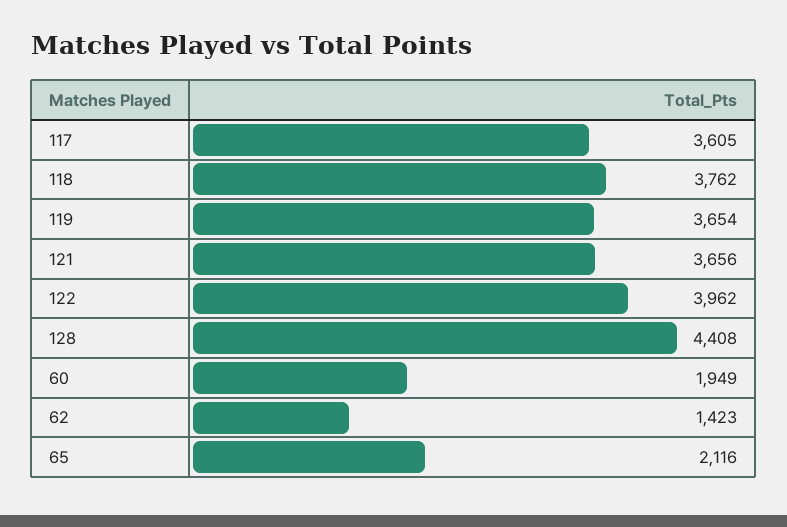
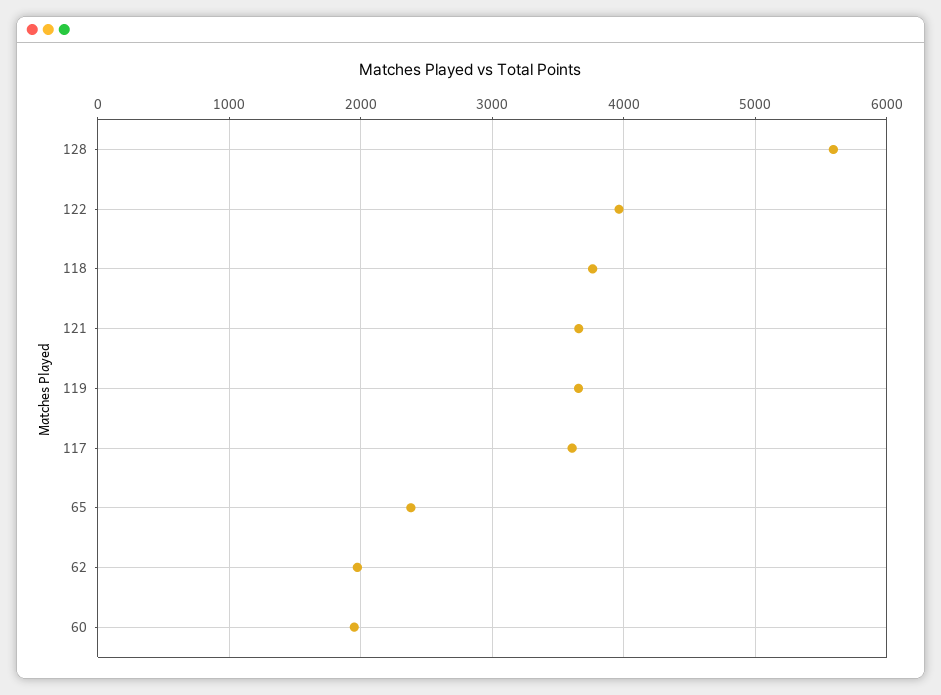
  {
    "117": 3605,
    "118": 3762,
    "119": 3654,
    "121": 3656,
    "122": 3962,
-   "128": 4408,
+   "128": 5600,
    "60": 1949,
-   "62": 1423,
+   "62": 2000,
-   "65": 2116
+   "65": 2400
  }

